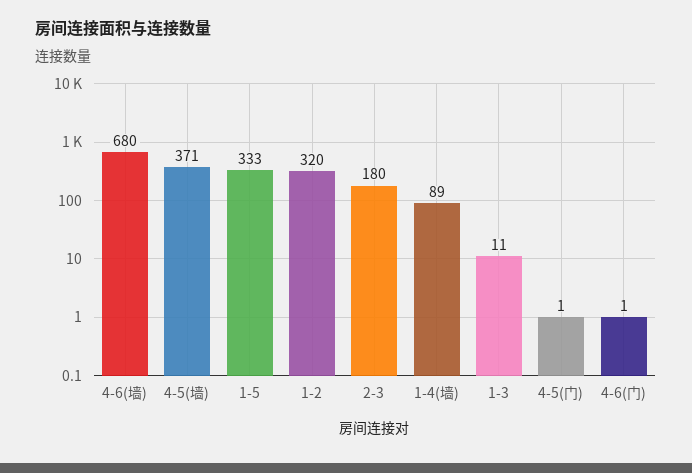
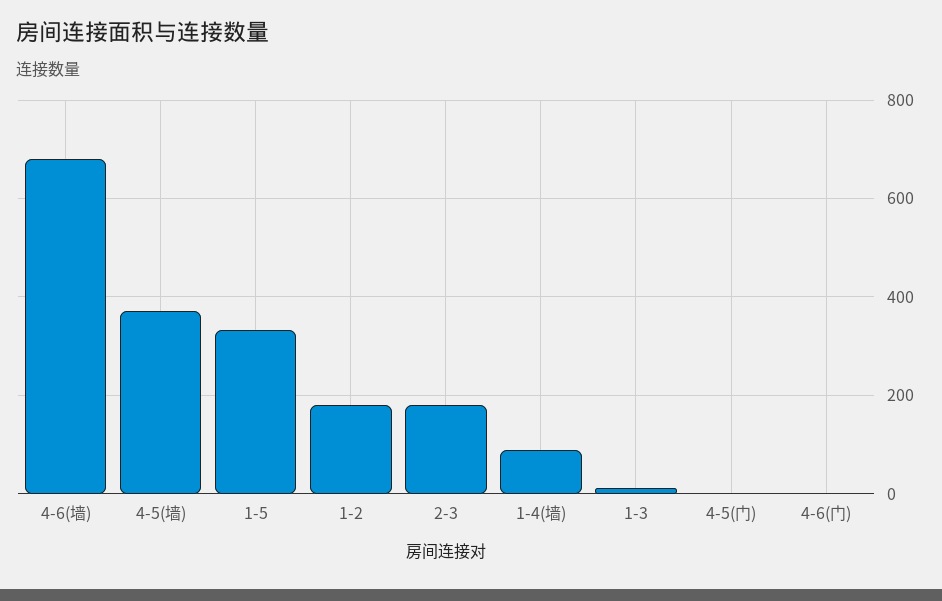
  {
    "4-6(墙)": 680,
    "4-5(墙)": 371,
    "1-5": 333,
-   "1-2": 320,
+   "1-2": 180,
    "2-3": 180,
    "1-4(墙)": 89,
    "1-3": 11,
    "4-5(门)": 1,
    "4-6(门)": 1
  }

